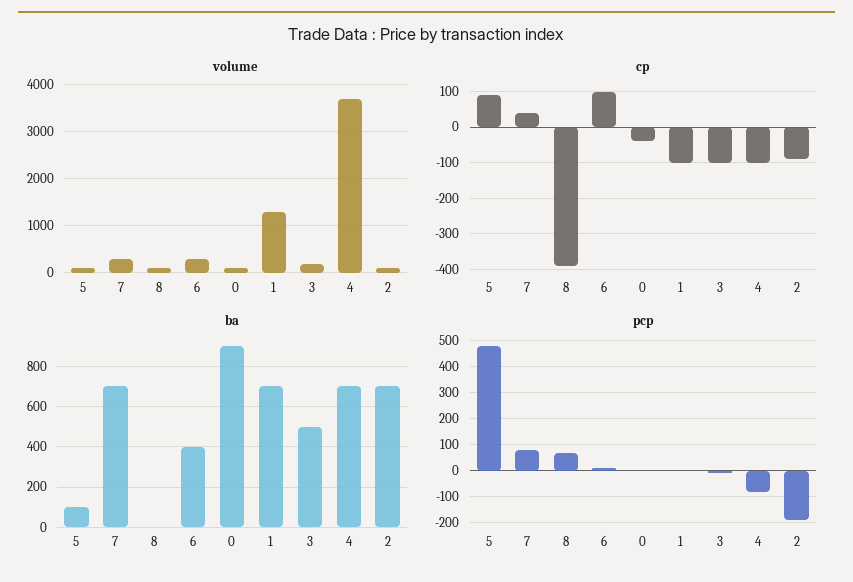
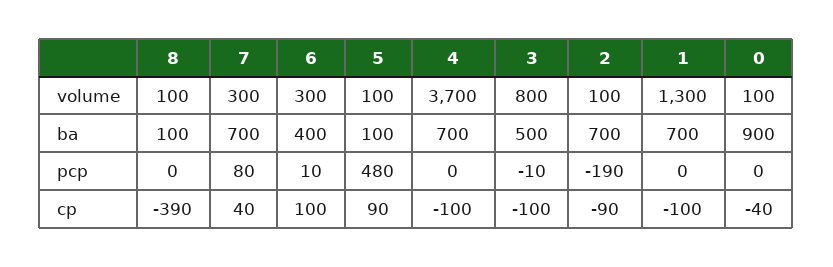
  {
    "volume": {
      "5": 100,
      "7": 300,
      "8": 100,
      "6": 300,
      "0": 100,
      "1": 1300,
-     "3": 200,
+     "3": 800,
      "4": 3700,
      "2": 100
    },
    "cp": {
      "5": 90,
      "7": 40,
      "8": -390,
      "6": 100,
      "0": -40,
      "1": -100,
      "3": -100,
      "4": -100,
      "2": -90
    },
    "ba": {
      "5": 100,
      "7": 700,
-     "8": 0,
+     "8": 100,
      "6": 400,
      "0": 900,
      "1": 700,
      "3": 500,
      "4": 700,
      "2": 700
    },
    "pcp": {
      "5": 480,
      "7": 80,
-     "8": 75,
+     "8": 0,
      "6": 10,
      "0": 0,
      "1": 0,
      "3": -10,
-     "4": -75,
+     "4": 0,
      "2": -190
    }
  }

